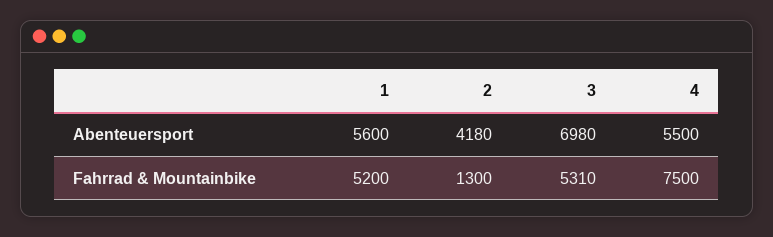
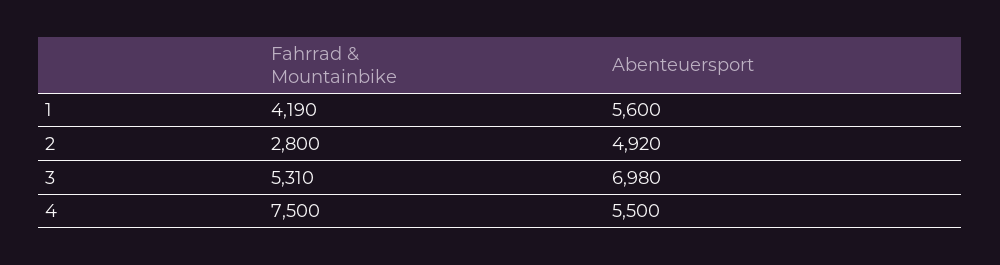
  {
    "1": {
      "Abenteuersport": 5600,
-     "Fahrrad & Mountainbike": 5200
+     "Fahrrad & Mountainbike": 4190
    },
    "2": {
-     "Abenteuersport": 4180,
+     "Abenteuersport": 4920,
-     "Fahrrad & Mountainbike": 1300
+     "Fahrrad & Mountainbike": 2800
    },
    "3": {
      "Abenteuersport": 6980,
      "Fahrrad & Mountainbike": 5310
    },
    "4": {
      "Abenteuersport": 5500,
      "Fahrrad & Mountainbike": 7500
    }
  }

